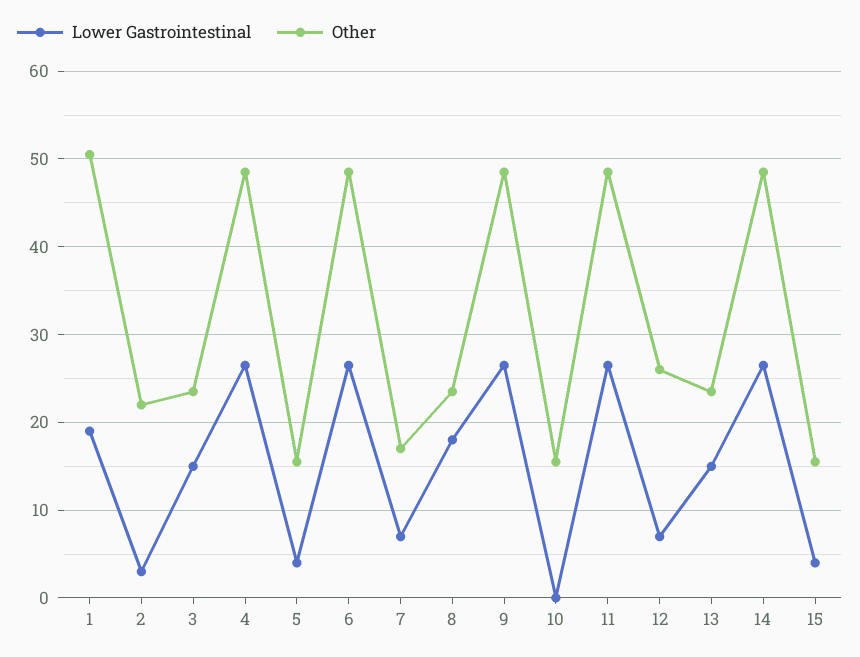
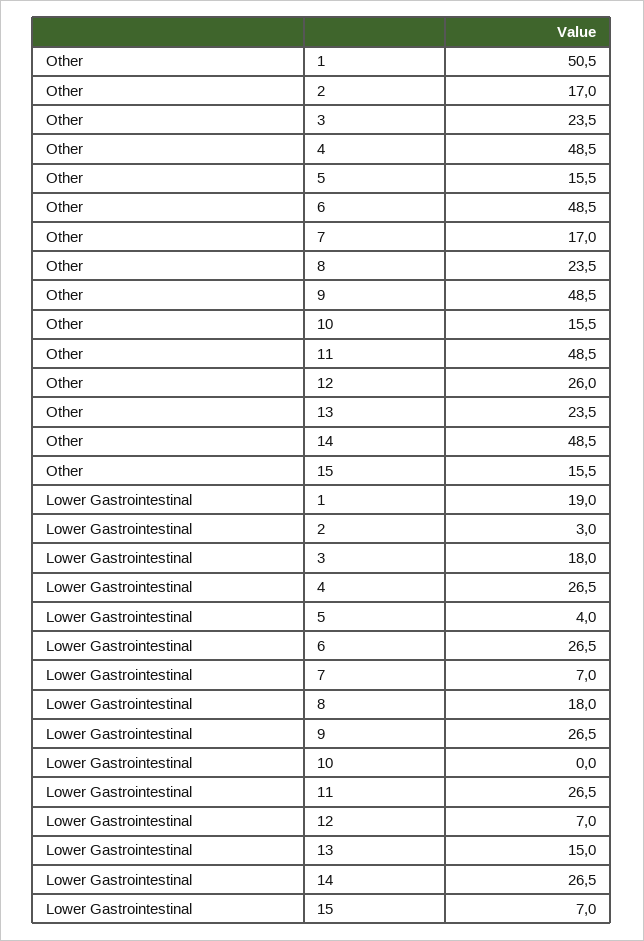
  {
    "Lower Gastrointestinal": {
      "1": 19,
      "2": 3,
-     "3": 15,
+     "3": 18,
      "4": 26.5,
      "5": 4,
      "6": 26.5,
      "7": 7,
      "8": 18,
      "9": 26.5,
      "10": 0,
      "11": 26.5,
      "12": 7,
      "13": 15,
      "14": 26.5,
-     "15": 4
+     "15": 7
    },
    "Other": {
      "1": 50.5,
-     "2": 22,
+     "2": 17,
      "3": 23.5,
      "4": 48.5,
      "5": 15.5,
      "6": 48.5,
      "7": 17,
      "8": 23.5,
      "9": 48.5,
      "10": 15.5,
      "11": 48.5,
      "12": 26,
      "13": 23.5,
      "14": 48.5,
      "15": 15.5
    }
  }

